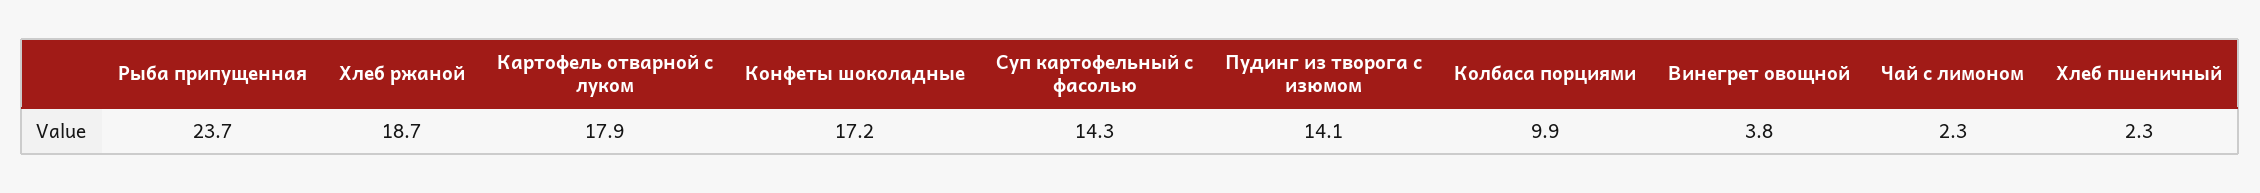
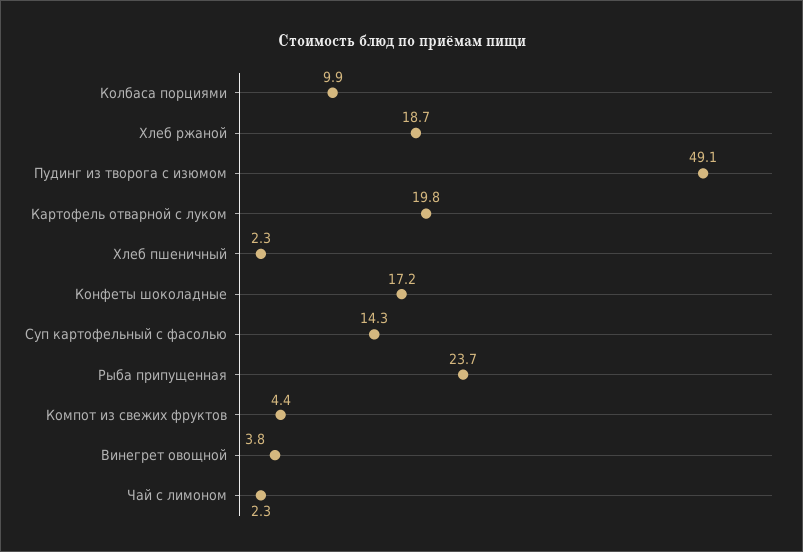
  {
    "Рыба припущенная": 23.7,
    "Хлеб ржаной": 18.7,
-   "Картофель отварной с луком": 17.9,
+   "Картофель отварной с луком": 19.8,
    "Конфеты шоколадные": 17.2,
    "Суп картофельный с фасолью": 14.3,
-   "Пудинг из творога с изюмом": 14.1,
+   "Пудинг из творога с изюмом": 49.1,
    "Колбаса порциями": 9.9,
    "Винегрет овощной": 3.8,
    "Чай с лимоном": 2.3,
-   "Хлеб пшеничный": 2.3
+   "Хлеб пшеничный": 2.3,
+   "Компот из свежих фруктов": 4.4
  }

